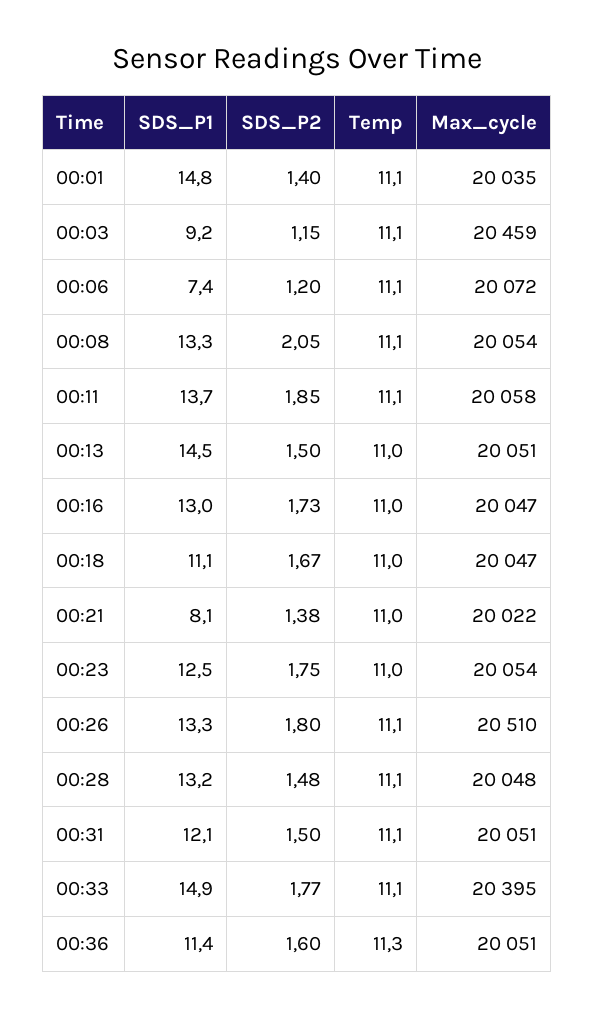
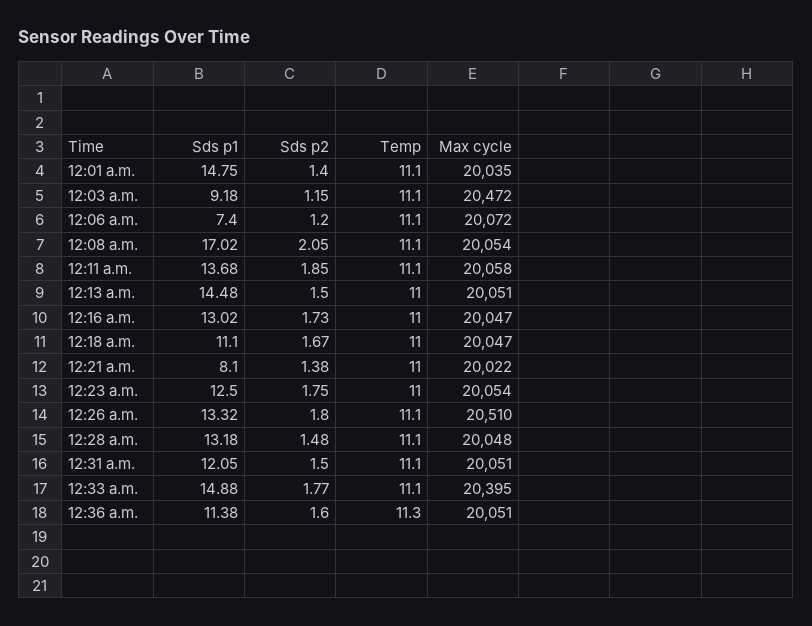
  {
    "SDS_P1": {
      "00:01": 14.75,
      "00:03": 9.18,
      "00:06": 7.4,
-     "00:08": 13.3,
+     "00:08": 17.02,
      "00:11": 13.68,
      "00:13": 14.48,
      "00:16": 13.02,
      "00:18": 11.1,
      "00:21": 8.1,
      "00:23": 12.5,
      "00:26": 13.32,
      "00:28": 13.18,
      "00:31": 12.05,
      "00:33": 14.88,
      "00:36": 11.38
    },
    "SDS_P2": {
      "00:01": 1.4,
      "00:03": 1.15,
      "00:06": 1.2,
      "00:08": 2.05,
      "00:11": 1.85,
      "00:13": 1.5,
      "00:16": 1.73,
      "00:18": 1.67,
      "00:21": 1.38,
      "00:23": 1.75,
      "00:26": 1.8,
      "00:28": 1.48,
      "00:31": 1.5,
      "00:33": 1.77,
      "00:36": 1.6
    },
    "Temp": {
      "00:01": 11.1,
      "00:03": 11.1,
      "00:06": 11.1,
      "00:08": 11.1,
      "00:11": 11.1,
      "00:13": 11,
      "00:16": 11,
      "00:18": 11,
      "00:21": 11,
      "00:23": 11,
      "00:26": 11.1,
      "00:28": 11.1,
      "00:31": 11.1,
      "00:33": 11.1,
      "00:36": 11.3
    },
    "Max_cycle": {
      "00:01": 20035,
-     "00:03": 20459,
+     "00:03": 20472,
      "00:06": 20072,
      "00:08": 20054,
      "00:11": 20058,
      "00:13": 20051,
      "00:16": 20047,
      "00:18": 20047,
      "00:21": 20022,
      "00:23": 20054,
      "00:26": 20510,
      "00:28": 20048,
      "00:31": 20051,
      "00:33": 20395,
      "00:36": 20051
    }
  }

